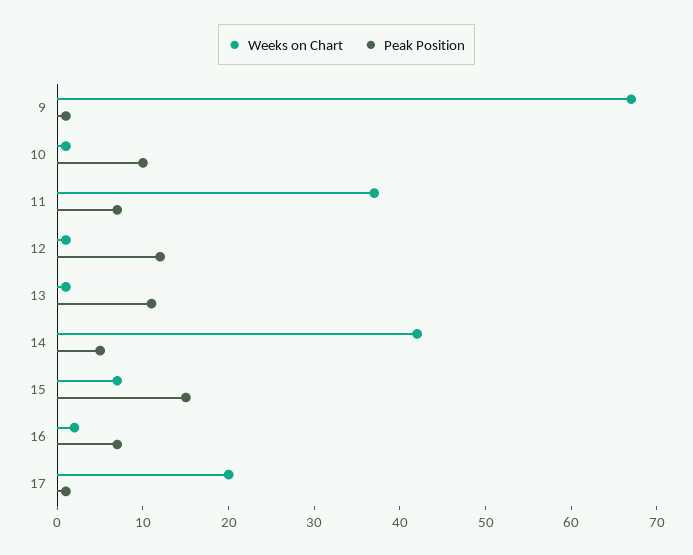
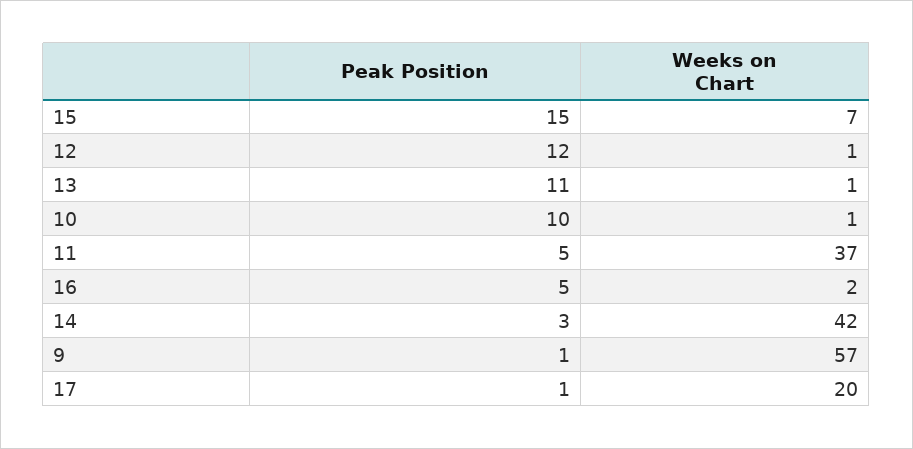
  {
    "Weeks on Chart": {
-     "9": 67,
+     "9": 57,
      "10": 1,
      "11": 37,
      "12": 1,
      "13": 1,
      "14": 42,
      "15": 7,
      "16": 2,
      "17": 20
    },
    "Peak Position": {
      "9": 1,
      "10": 10,
-     "11": 7,
+     "11": 5,
      "12": 12,
      "13": 11,
-     "14": 5,
+     "14": 3,
      "15": 15,
-     "16": 7,
+     "16": 5,
      "17": 1
    }
  }

